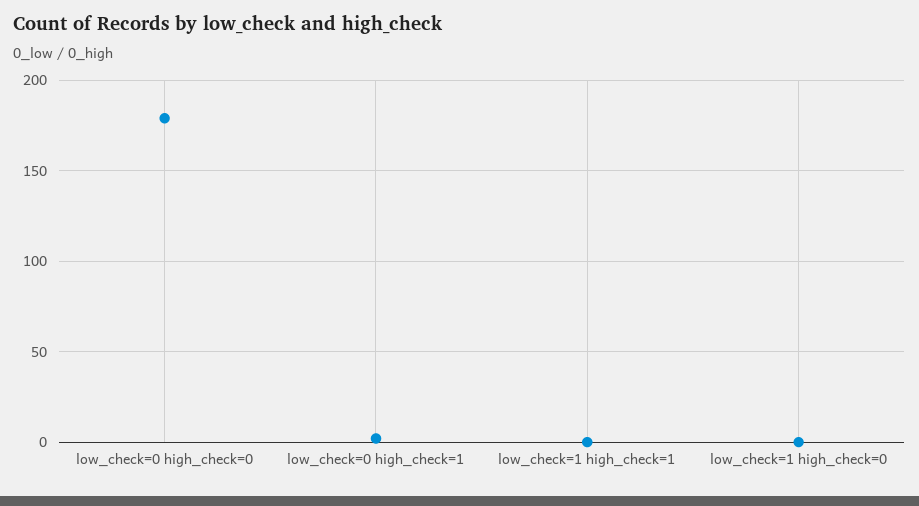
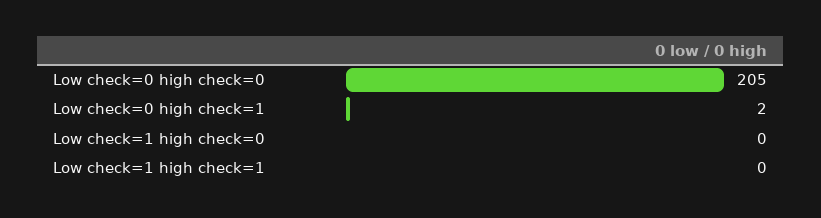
  {
-   "low_check=0 high_check=0": 180,
+   "low_check=0 high_check=0": 205,
    "low_check=0 high_check=1": 2,
    "low_check=1 high_check=1": 0,
    "low_check=1 high_check=0": 0
  }

